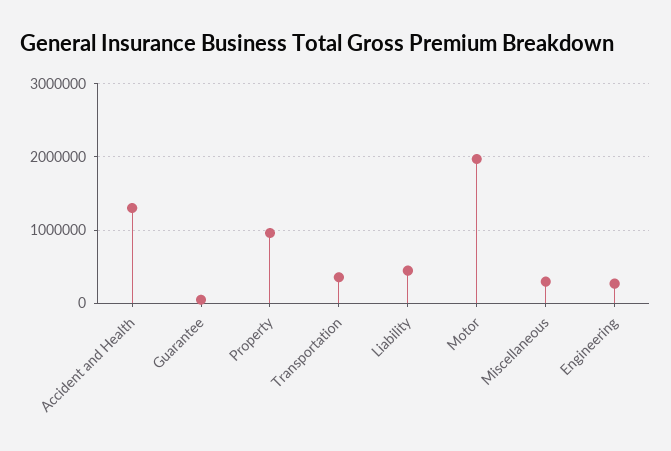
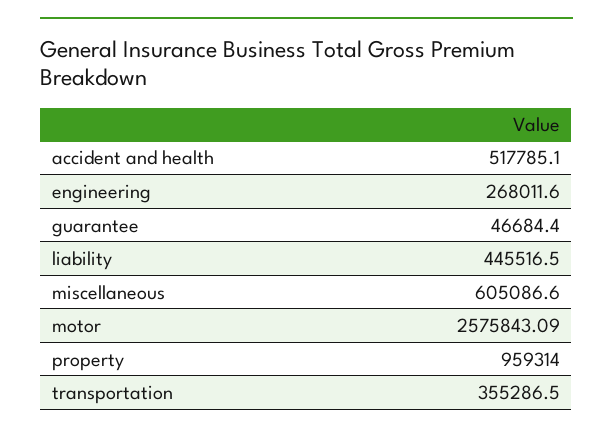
  {
-   "Accident and Health": 1300000,
+   "Accident and Health": 517785.1,
    "Guarantee": 46684.4,
    "Property": 959314,
    "Transportation": 355286.5,
    "Liability": 445516.5,
-   "Motor": 2000000,
+   "Motor": 2575843.09,
-   "Miscellaneous": 300000,
+   "Miscellaneous": 605086.6,
    "Engineering": 268011.6
  }

